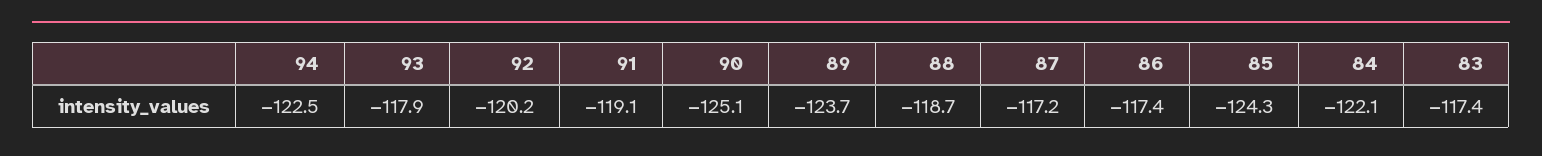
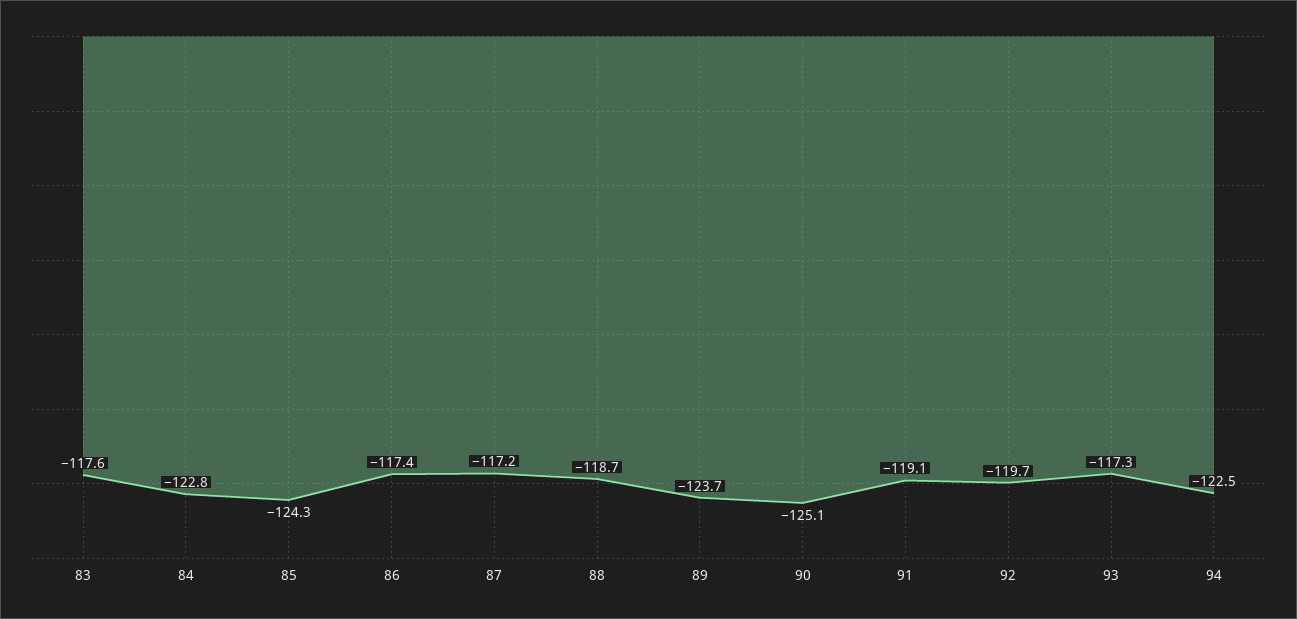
  {
    "94": -122.5,
-   "93": -117.9,
+   "93": -117.3,
-   "92": -120.2,
+   "92": -119.7,
    "91": -119.1,
    "90": -125.1,
    "89": -123.7,
    "88": -118.7,
    "87": -117.2,
    "86": -117.4,
    "85": -124.3,
-   "84": -122.1,
+   "84": -122.8,
-   "83": -117.4
+   "83": -117.6
  }

